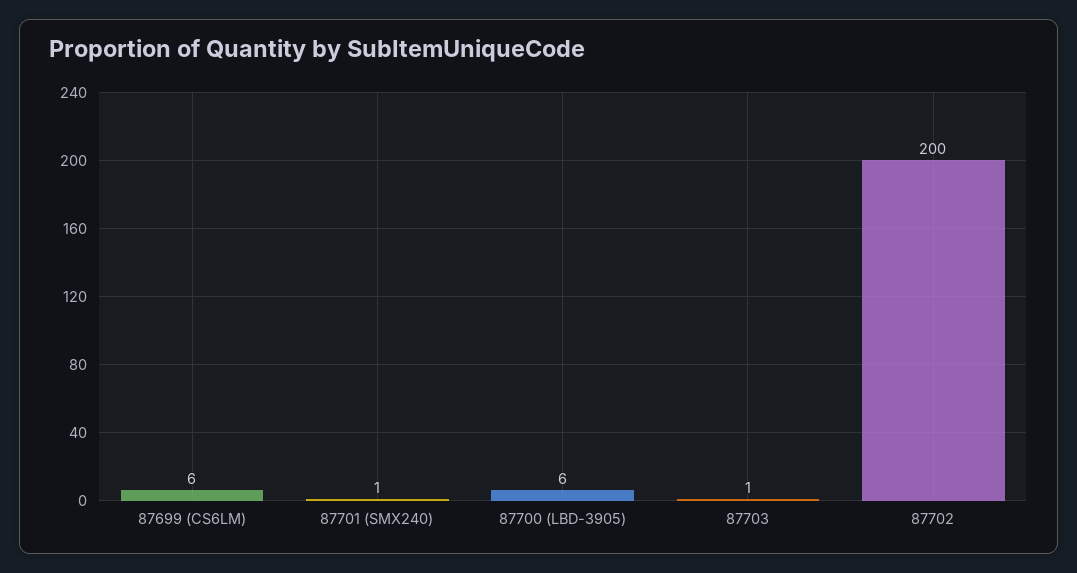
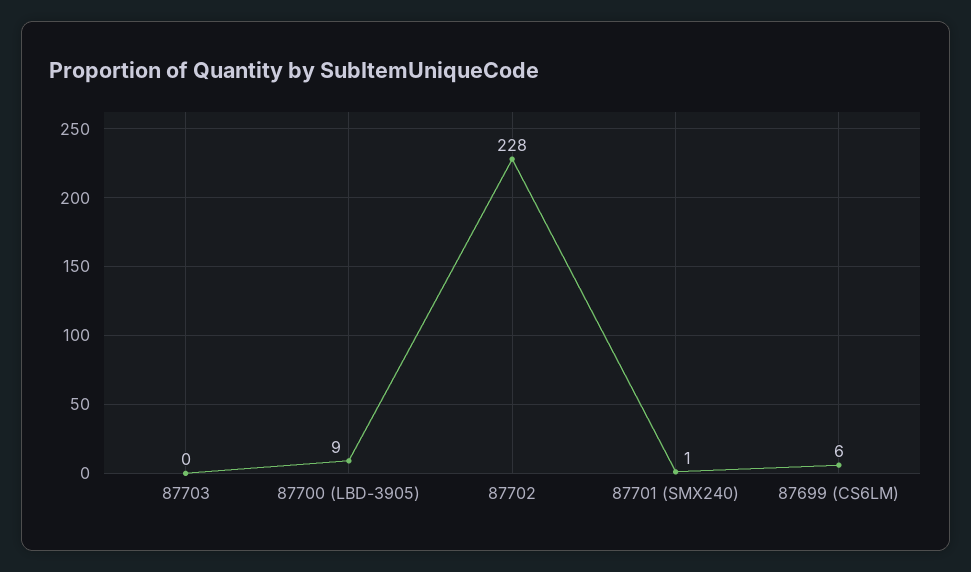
  {
    "87699 (CS6LM)": 6,
    "87701 (SMX240)": 1,
-   "87700 (LBD-3905)": 6,
+   "87700 (LBD-3905)": 9,
-   "87703": 1,
+   "87703": 0,
-   "87702": 200
+   "87702": 228
  }

